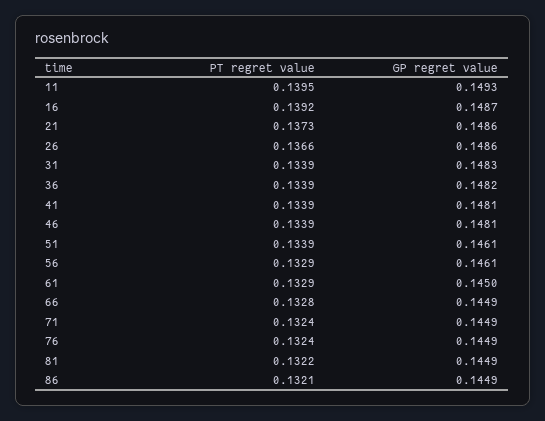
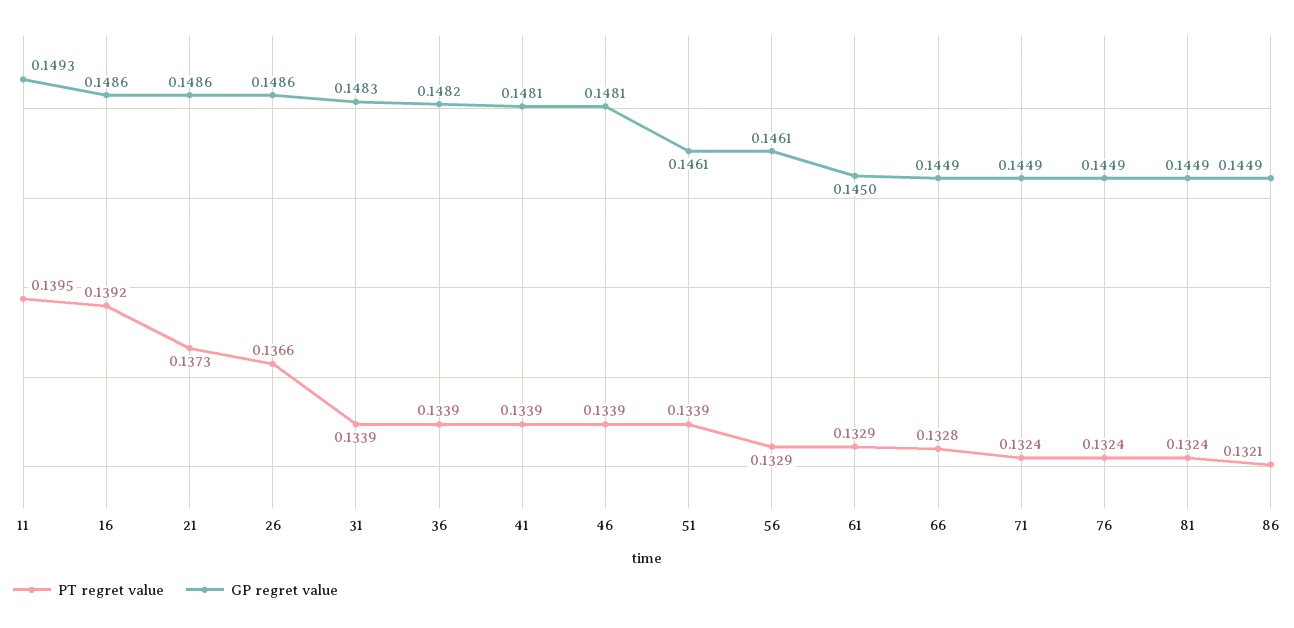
  {
    "PT regret value": {
      "11": 0.1395,
      "16": 0.1392,
      "21": 0.1373,
      "26": 0.1366,
      "31": 0.1339,
      "36": 0.1339,
      "41": 0.1339,
      "46": 0.1339,
      "51": 0.1339,
      "56": 0.1329,
      "61": 0.1329,
      "66": 0.1328,
      "71": 0.1324,
      "76": 0.1324,
-     "81": 0.1322,
+     "81": 0.1324,
      "86": 0.1321
    },
    "GP regret value": {
      "11": 0.1493,
-     "16": 0.1487,
+     "16": 0.1486,
      "21": 0.1486,
      "26": 0.1486,
      "31": 0.1483,
      "36": 0.1482,
      "41": 0.1481,
      "46": 0.1481,
      "51": 0.1461,
      "56": 0.1461,
      "61": 0.145,
      "66": 0.1449,
      "71": 0.1449,
      "76": 0.1449,
      "81": 0.1449,
      "86": 0.1449
    }
  }

